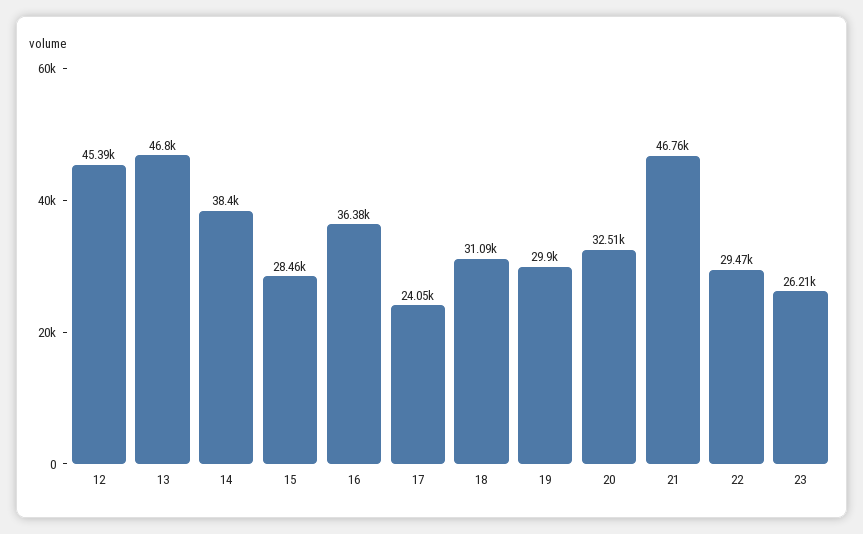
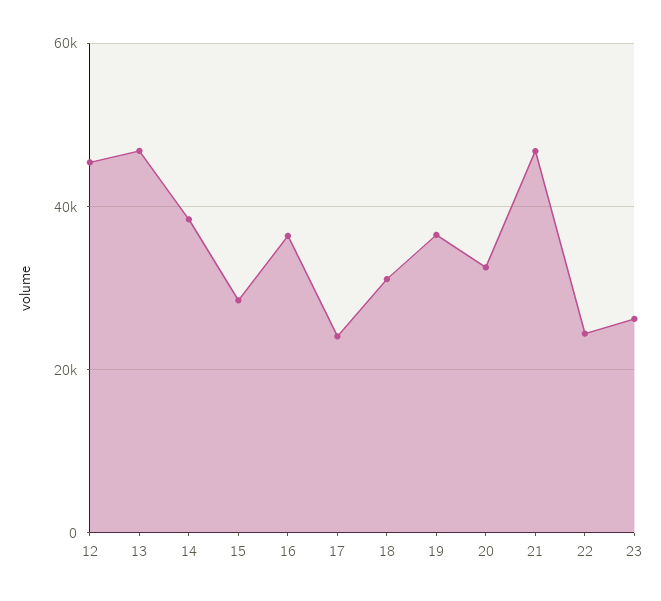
  {
    "12": 45390,
    "13": 46800,
    "14": 38400,
    "15": 28460,
    "16": 36380,
    "17": 24050,
    "18": 31090,
-   "19": 29900,
+   "19": 36000,
    "20": 32510,
    "21": 46760,
-   "22": 29470,
+   "22": 24000,
    "23": 26210
  }

